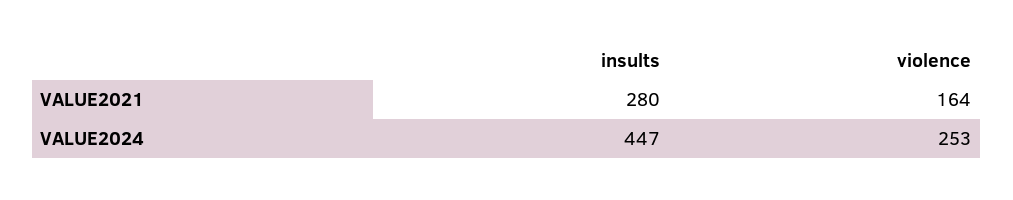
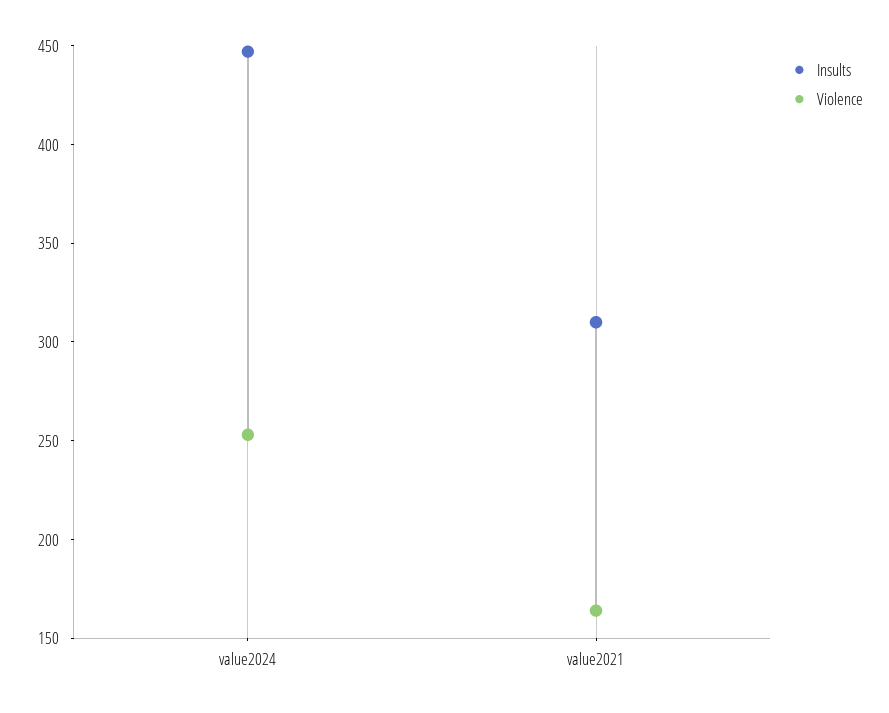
  {
    "insults": {
-     "VALUE2021": 280,
+     "VALUE2021": 310,
      "VALUE2024": 447
    },
    "violence": {
      "VALUE2021": 164,
      "VALUE2024": 253
    }
  }

